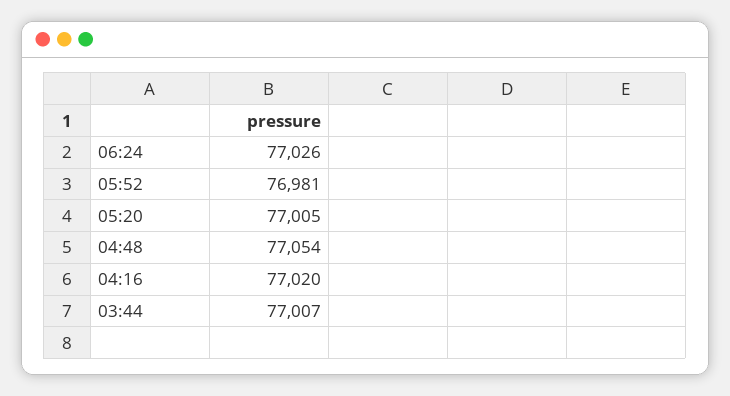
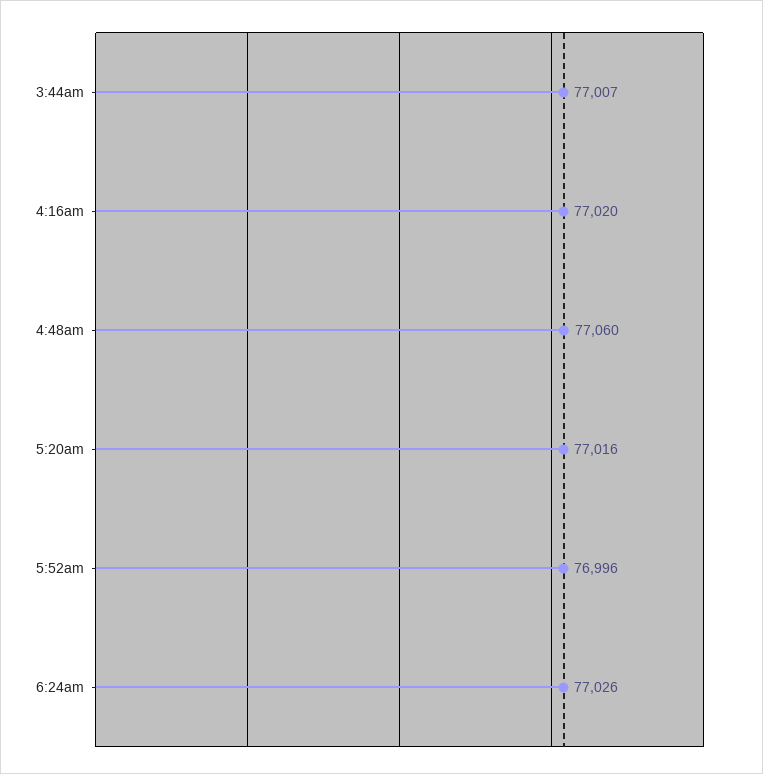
  {
    "06:24": 77026,
-   "05:52": 76981,
+   "05:52": 76996,
-   "05:20": 77005,
+   "05:20": 77016,
-   "04:48": 77054,
+   "04:48": 77060,
    "04:16": 77020,
    "03:44": 77007
  }

